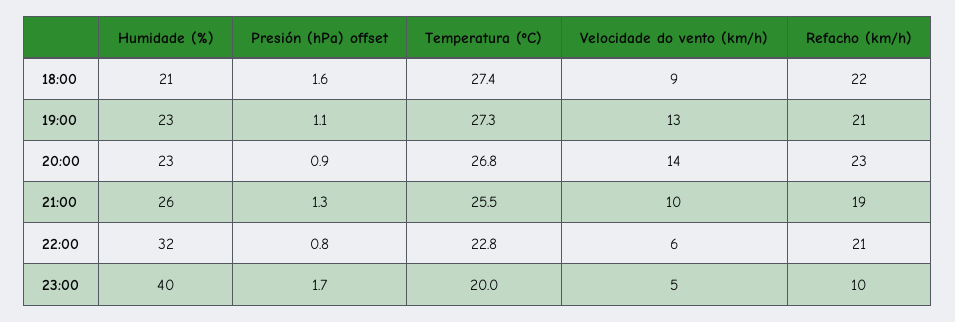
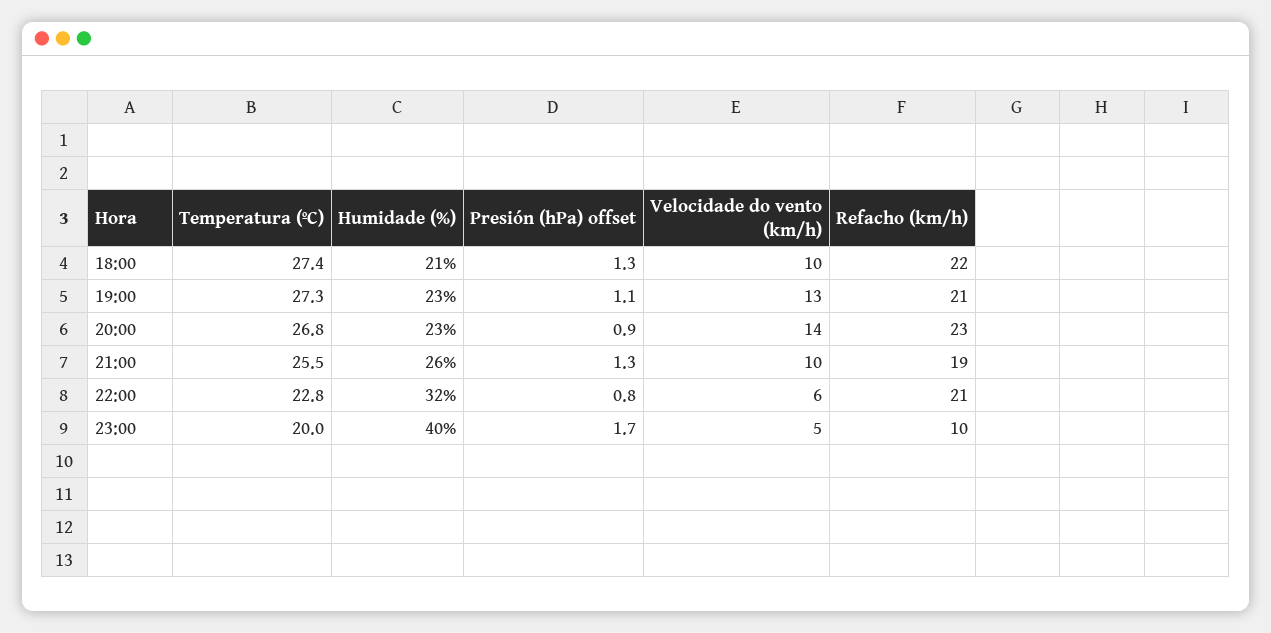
  {
    "Humidade (%)": {
      "18:00": 21,
      "19:00": 23,
      "20:00": 23,
      "21:00": 26,
      "22:00": 32,
      "23:00": 40
    },
    "Presión (hPa) offset": {
-     "18:00": 1.6,
+     "18:00": 1.3,
      "19:00": 1.1,
      "20:00": 0.9,
      "21:00": 1.3,
      "22:00": 0.8,
      "23:00": 1.7
    },
    "Temperatura (ºC)": {
      "18:00": 27.4,
      "19:00": 27.3,
      "20:00": 26.8,
      "21:00": 25.5,
      "22:00": 22.8,
      "23:00": 20
    },
    "Velocidade do vento (km/h)": {
-     "18:00": 9,
+     "18:00": 10,
      "19:00": 13,
      "20:00": 14,
      "21:00": 10,
      "22:00": 6,
      "23:00": 5
    },
    "Refacho (km/h)": {
      "18:00": 22,
      "19:00": 21,
      "20:00": 23,
      "21:00": 19,
      "22:00": 21,
      "23:00": 10
    }
  }

